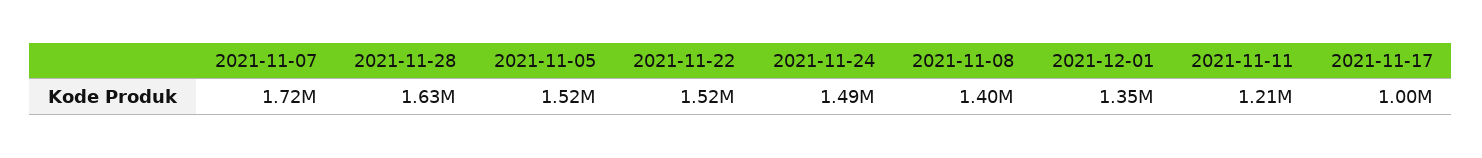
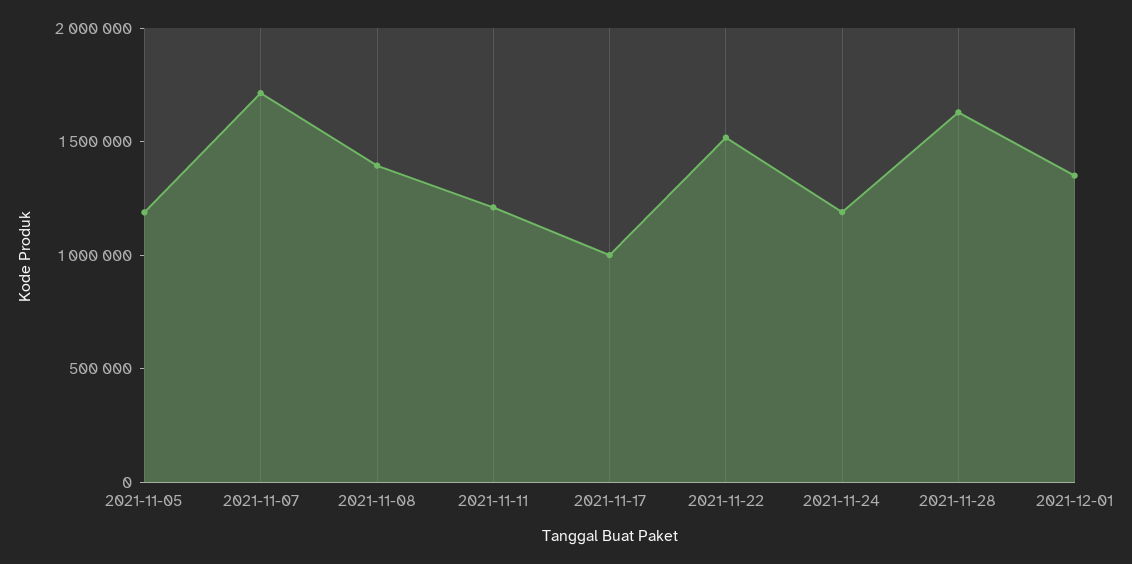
  {
    "2021-11-07": 1720000,
    "2021-11-28": 1630000,
-   "2021-11-05": 1520000,
+   "2021-11-05": 1200000,
    "2021-11-22": 1520000,
-   "2021-11-24": 1490000,
+   "2021-11-24": 1200000,
    "2021-11-08": 1400000,
    "2021-12-01": 1350000,
    "2021-11-11": 1210000,
    "2021-11-17": 1000000
  }

